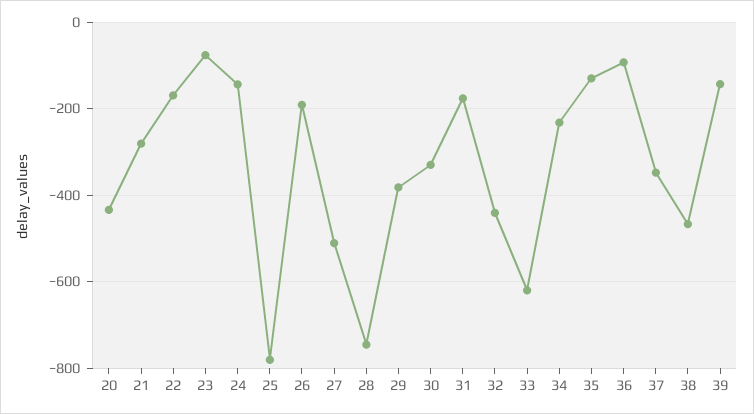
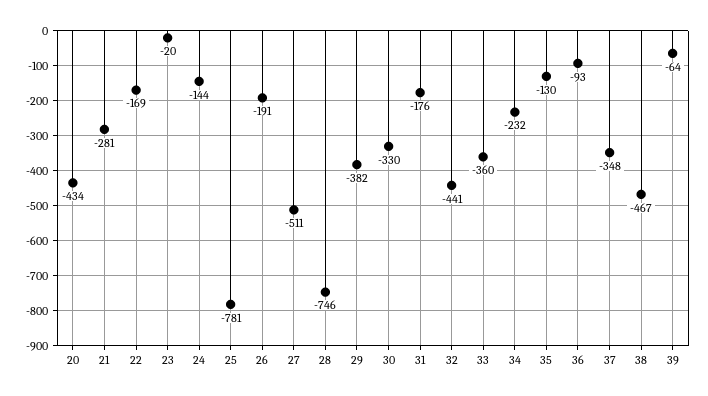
  {
    "20": -434,
    "21": -281,
    "22": -169,
-   "23": -80,
+   "23": -20,
    "24": -144,
    "25": -781,
    "26": -191,
    "27": -511,
    "28": -746,
    "29": -382,
    "30": -330,
    "31": -176,
    "32": -441,
-   "33": -620,
+   "33": -360,
    "34": -232,
    "35": -130,
    "36": -93,
    "37": -348,
    "38": -467,
-   "39": -140
+   "39": -64
  }

